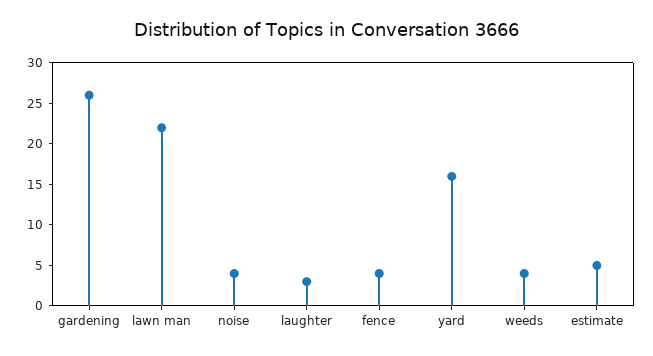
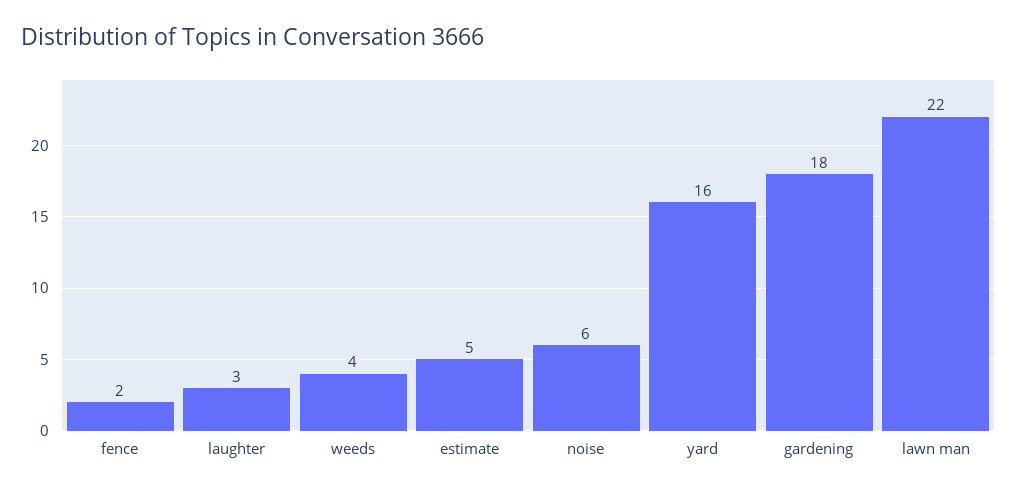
  {
-   "gardening": 26,
+   "gardening": 18,
    "lawn man": 22,
-   "noise": 4,
+   "noise": 6,
    "laughter": 3,
-   "fence": 4,
+   "fence": 2,
    "yard": 16,
    "weeds": 4,
    "estimate": 5
  }

